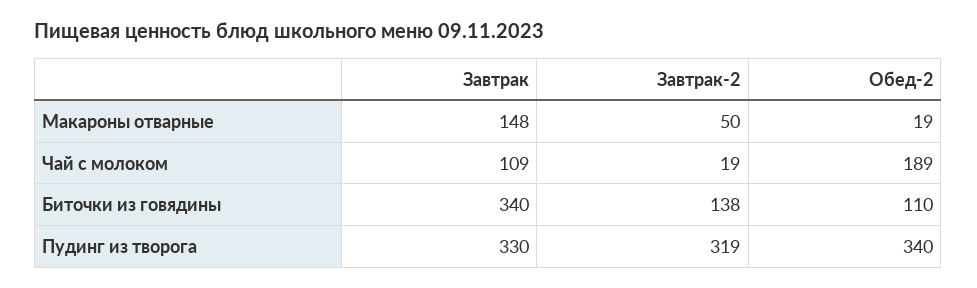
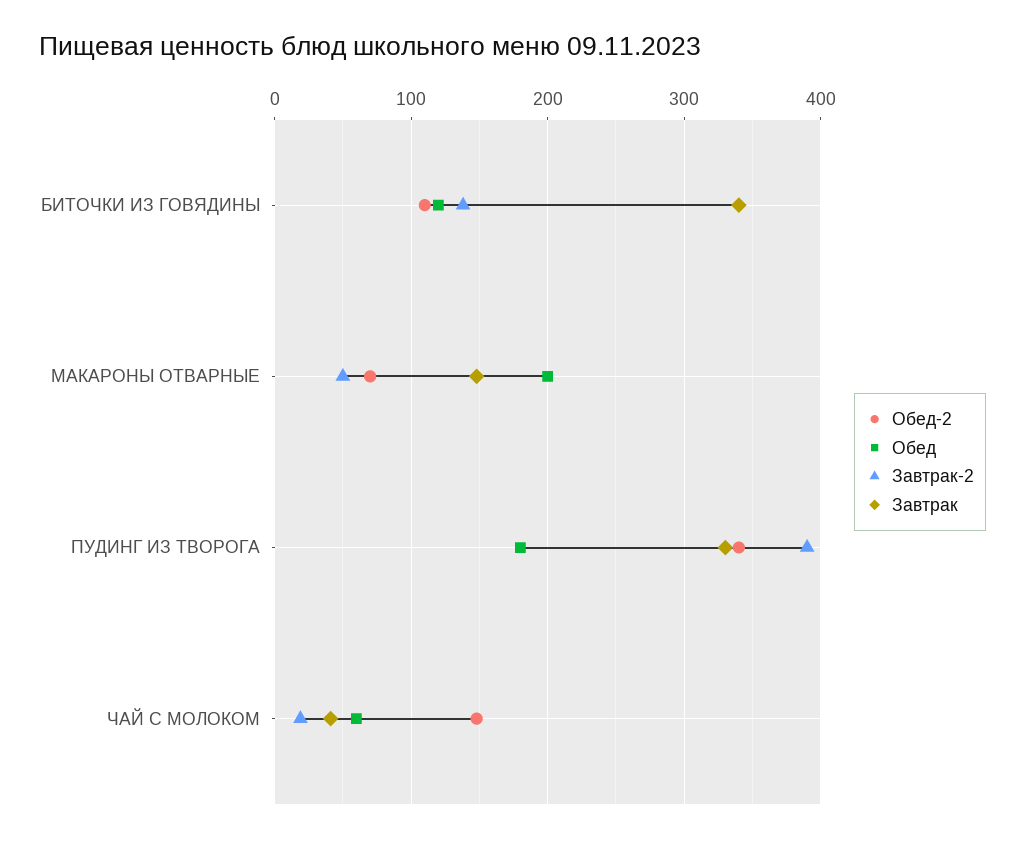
  {
    "Завтрак": {
      "Макароны отварные": 148,
-     "Чай с молоком": 109,
+     "Чай с молоком": 40,
      "Биточки из говядины": 340,
      "Пудинг из творога": 330
    },
    "Завтрак-2": {
      "Макароны отварные": 50,
      "Чай с молоком": 19,
      "Биточки из говядины": 138,
-     "Пудинг из творога": 319
+     "Пудинг из творога": 390
    },
    "Обед-2": {
-     "Макароны отварные": 19,
+     "Макароны отварные": 70,
-     "Чай с молоком": 189,
+     "Чай с молоком": 150,
      "Биточки из говядины": 110,
      "Пудинг из творога": 340
-   }
+   },
+   "Обед": {
+     "Биточки из говядины": 120,
+     "Макароны отварные": 200,
+     "Пудинг из творога": 180,
+     "Чай с молоком": 60
+   }
  }

